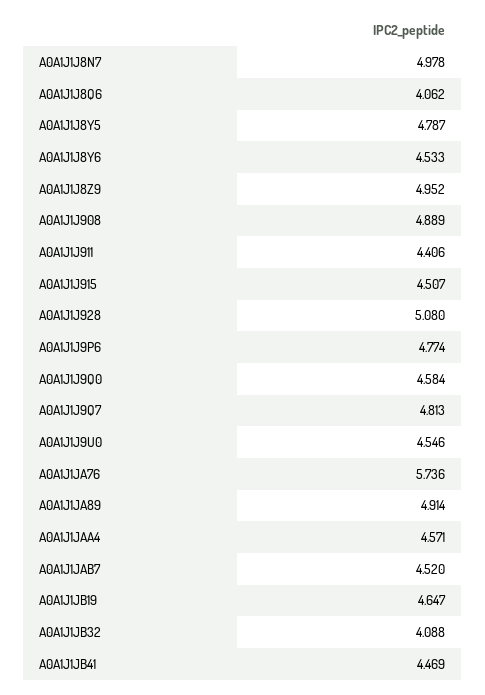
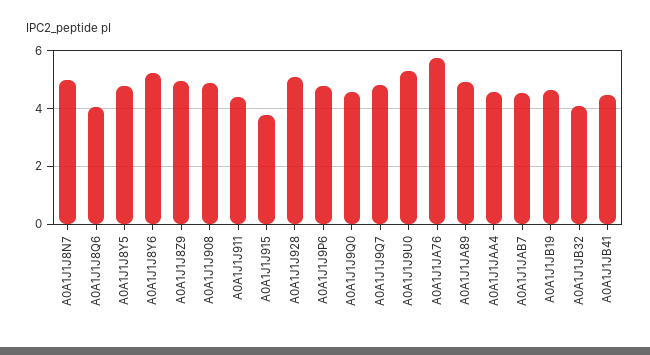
  {
    "A0A1J1J8N7": 4.978,
    "A0A1J1J8Q6": 4.062,
    "A0A1J1J8Y5": 4.787,
-   "A0A1J1J8Y6": 4.533,
+   "A0A1J1J8Y6": 5.25,
    "A0A1J1J8Z9": 4.952,
    "A0A1J1J908": 4.889,
    "A0A1J1J911": 4.406,
-   "A0A1J1J915": 4.507,
+   "A0A1J1J915": 3.75,
    "A0A1J1J928": 5.08,
    "A0A1J1J9P6": 4.774,
    "A0A1J1J9Q0": 4.584,
    "A0A1J1J9Q7": 4.813,
-   "A0A1J1J9U0": 4.546,
+   "A0A1J1J9U0": 5.25,
    "A0A1J1JA76": 5.736,
    "A0A1J1JA89": 4.914,
    "A0A1J1JAA4": 4.571,
    "A0A1J1JAB7": 4.52,
    "A0A1J1JB19": 4.647,
    "A0A1J1JB32": 4.088,
    "A0A1J1JB41": 4.469
  }

